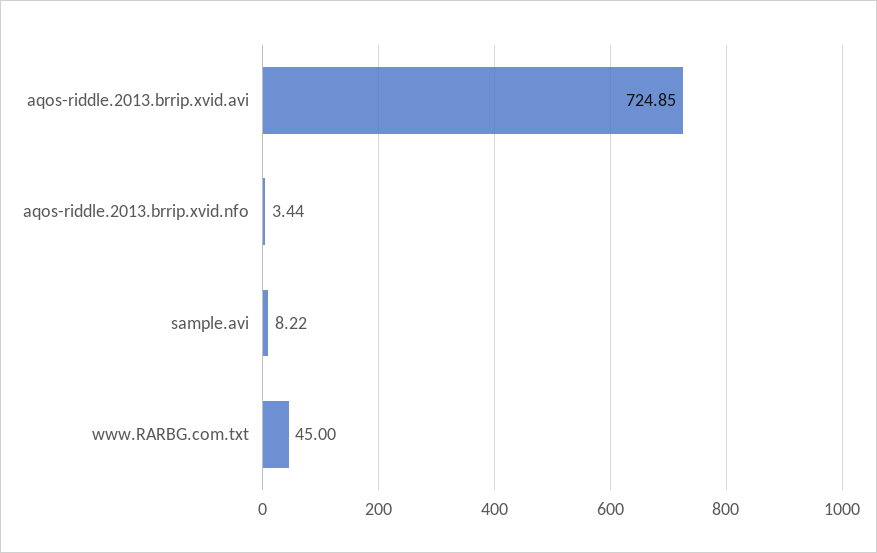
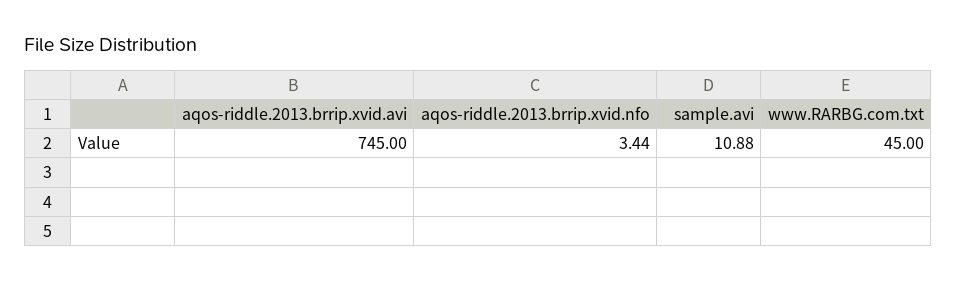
  {
-   "aqos-riddle.2013.brrip.xvid.avi": 724.85,
+   "aqos-riddle.2013.brrip.xvid.avi": 745,
    "aqos-riddle.2013.brrip.xvid.nfo": 3.44,
-   "sample.avi": 8.22,
+   "sample.avi": 10.88,
    "www.RARBG.com.txt": 45
  }

